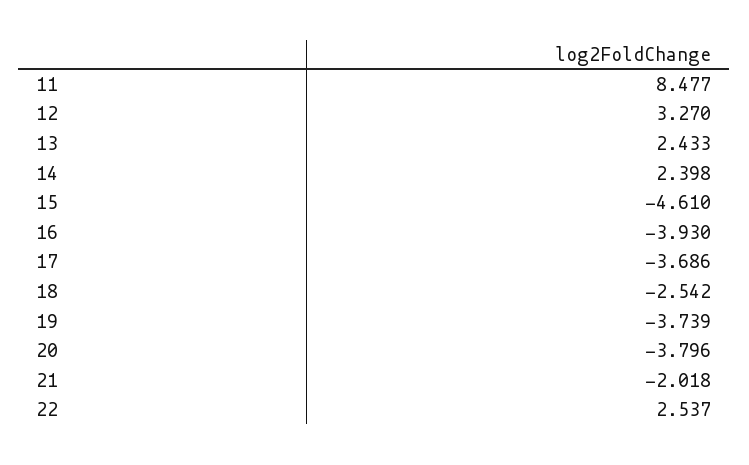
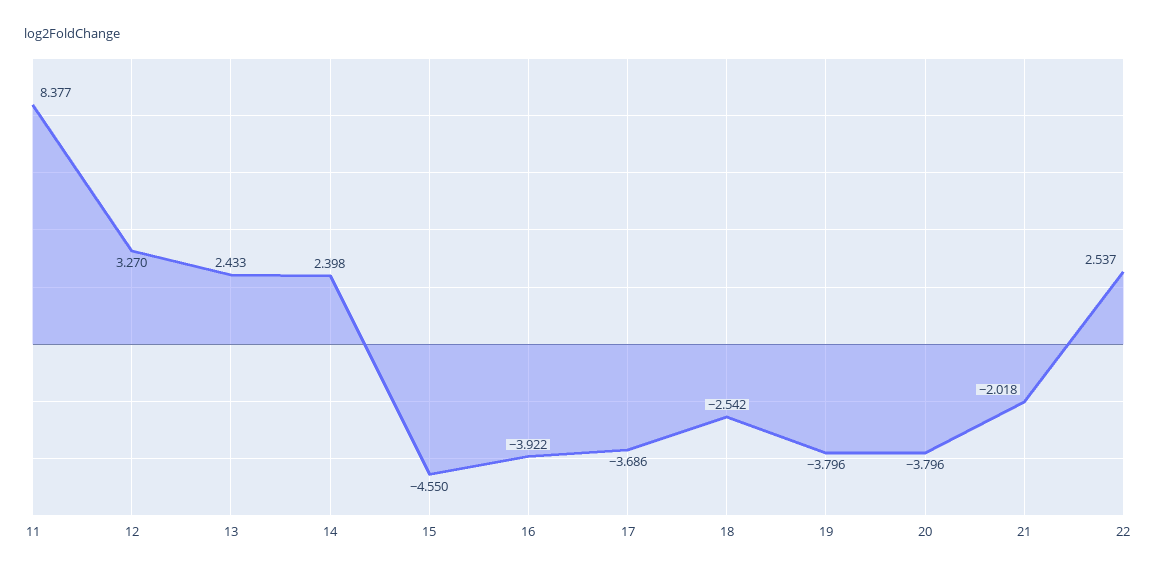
  {
-   "11": 8.477,
+   "11": 8.377,
    "12": 3.27,
    "13": 2.433,
    "14": 2.398,
-   "15": -4.61,
+   "15": -4.55,
-   "16": -3.93,
+   "16": -3.922,
    "17": -3.686,
    "18": -2.542,
-   "19": -3.739,
+   "19": -3.796,
    "20": -3.796,
    "21": -2.018,
    "22": 2.537
  }

